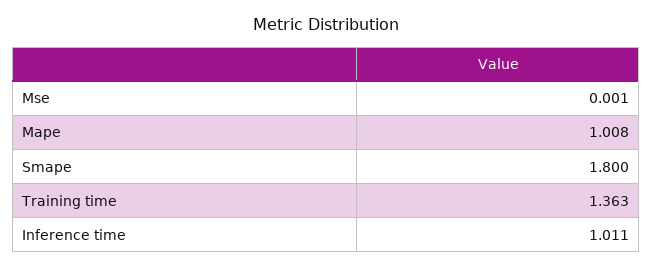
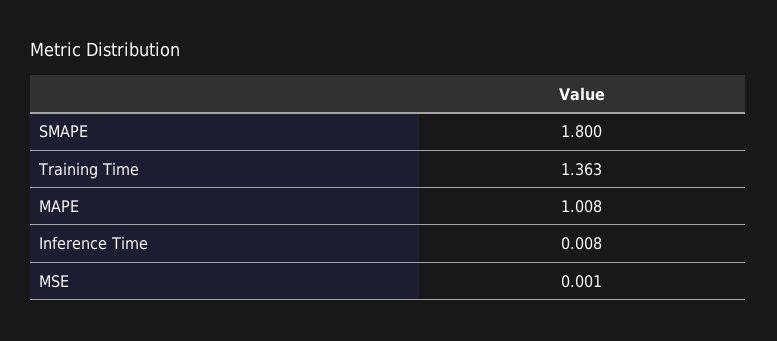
  {
    "Mse": 0.001,
    "Mape": 1.008,
    "Smape": 1.8,
    "Training time": 1.363,
-   "Inference time": 1.011
+   "Inference time": 0.008
  }

